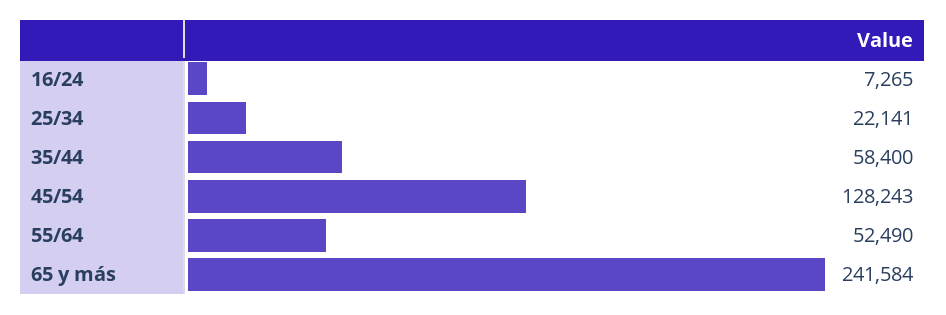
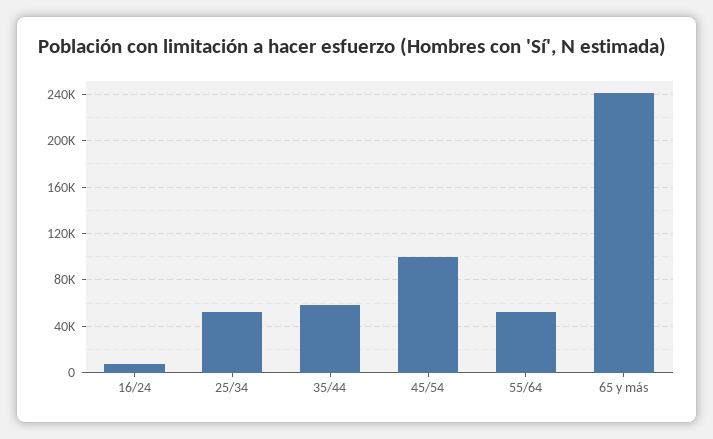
  {
    "16/24": 7265,
-   "25/34": 22141,
+   "25/34": 50000,
    "35/44": 58400,
-   "45/54": 128243,
+   "45/54": 100000,
    "55/64": 52490,
    "65 y más": 241584
  }

